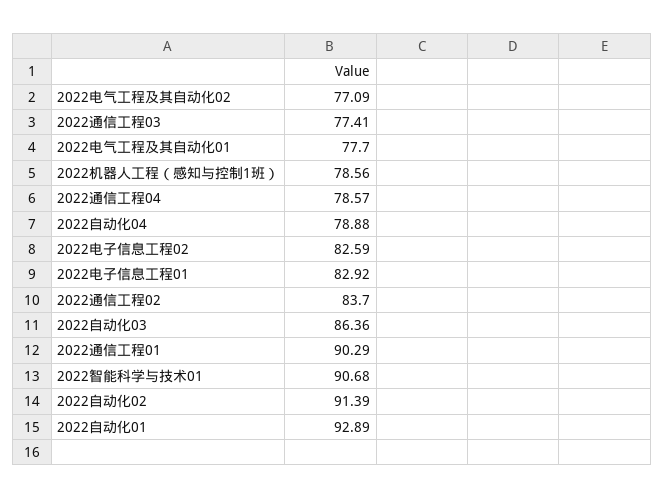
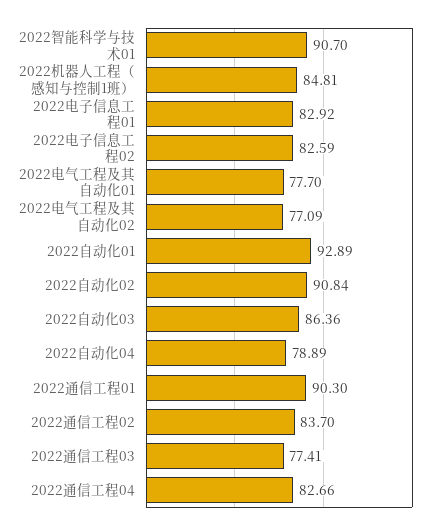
  {
    "2022电气工程及其自动化02": 77.09,
    "2022通信工程03": 77.41,
    "2022电气工程及其自动化01": 77.7,
-   "2022机器人工程（感知与控制1班）": 78.56,
+   "2022机器人工程（感知与控制1班）": 84.81,
-   "2022通信工程04": 78.57,
+   "2022通信工程04": 82.66,
-   "2022自动化04": 78.88,
+   "2022自动化04": 78.89,
    "2022电子信息工程02": 82.59,
    "2022电子信息工程01": 82.92,
    "2022通信工程02": 83.7,
    "2022自动化03": 86.36,
-   "2022通信工程01": 90.29,
+   "2022通信工程01": 90.3,
-   "2022智能科学与技术01": 90.68,
+   "2022智能科学与技术01": 90.7,
-   "2022自动化02": 91.39,
+   "2022自动化02": 90.84,
    "2022自动化01": 92.89
  }

